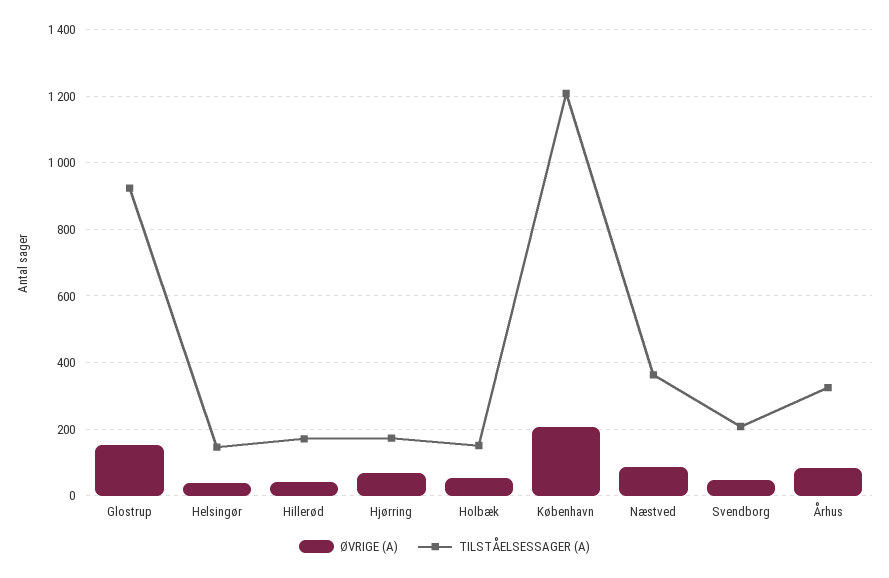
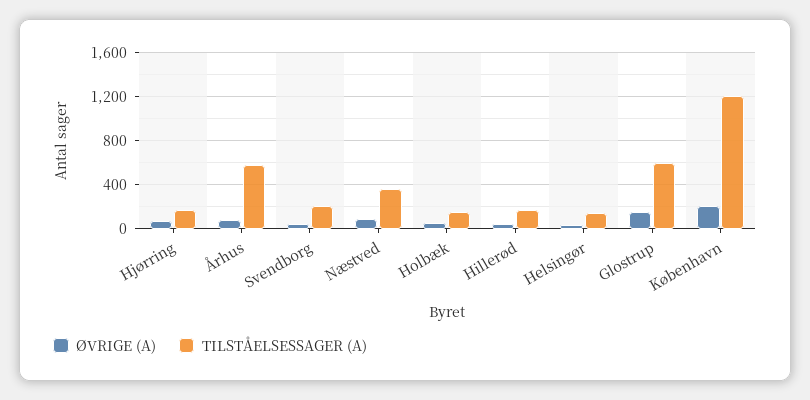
  {
    "ØVRIGE (A)": {
      "Glostrup": 160,
      "Helsingør": 40,
      "Hillerød": 40,
      "Hjørring": 60,
      "Holbæk": 60,
      "København": 200,
      "Næstved": 80,
      "Svendborg": 40,
      "Århus": 80
    },
    "TILSTÅELSESSAGER (A)": {
-     "Glostrup": 920,
+     "Glostrup": 600,
      "Helsingør": 140,
      "Hillerød": 180,
      "Hjørring": 180,
      "Holbæk": 160,
      "København": 1200,
      "Næstved": 360,
      "Svendborg": 200,
-     "Århus": 320
+     "Århus": 600
    }
  }

